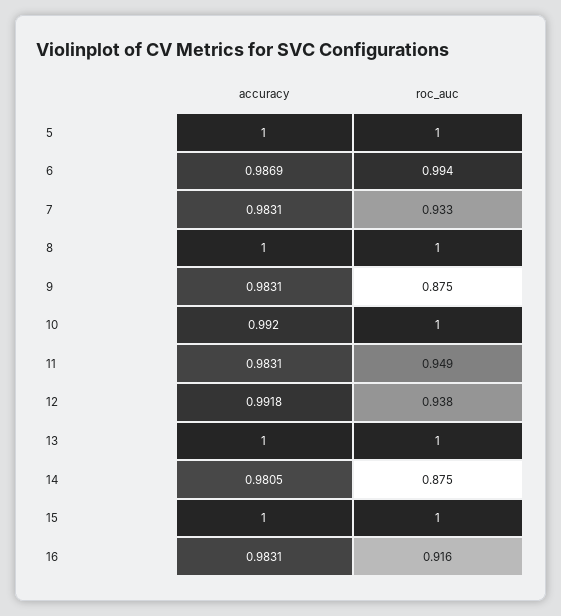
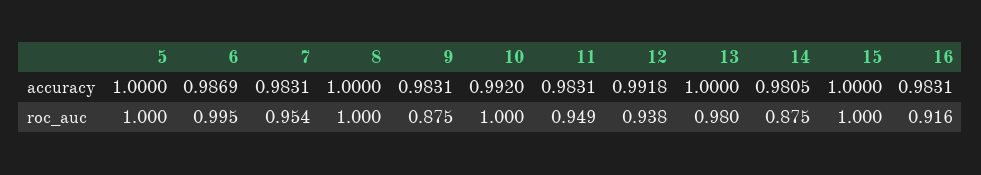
  {
    "accuracy": {
      "5": 1,
      "6": 0.9869,
      "7": 0.9831,
      "8": 1,
      "9": 0.9831,
      "10": 0.992,
      "11": 0.9831,
      "12": 0.9918,
      "13": 1,
      "14": 0.9805,
      "15": 1,
      "16": 0.9831
    },
    "roc_auc": {
      "5": 1,
-     "6": 0.994,
+     "6": 0.995,
-     "7": 0.933,
+     "7": 0.954,
      "8": 1,
      "9": 0.875,
      "10": 1,
      "11": 0.949,
      "12": 0.938,
-     "13": 1,
+     "13": 0.98,
      "14": 0.875,
      "15": 1,
      "16": 0.916
    }
  }

